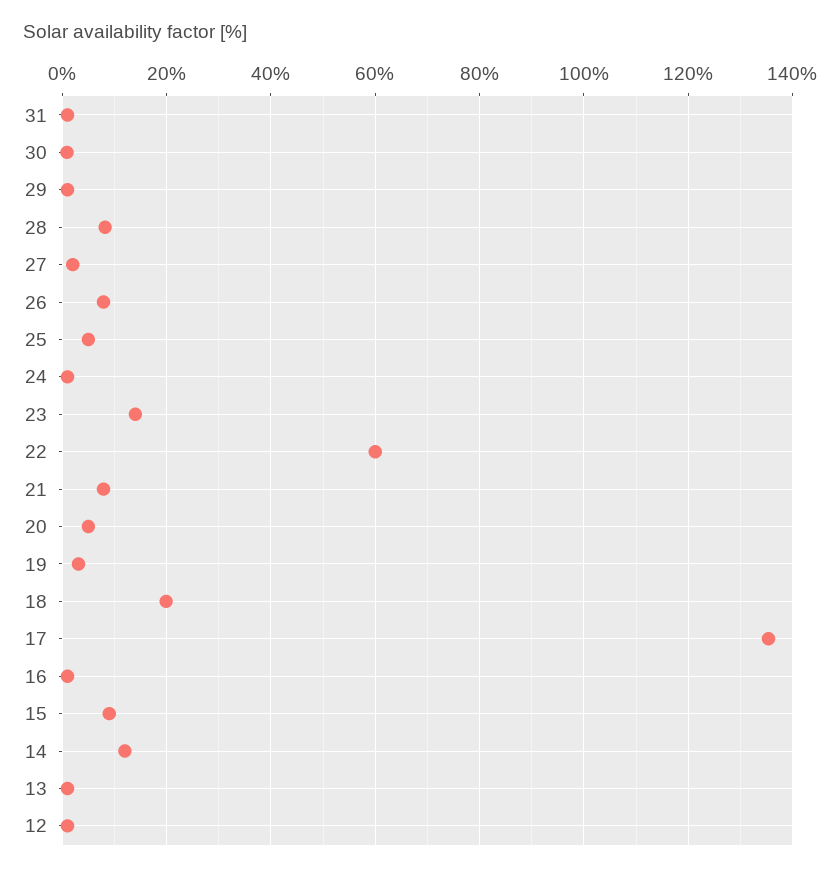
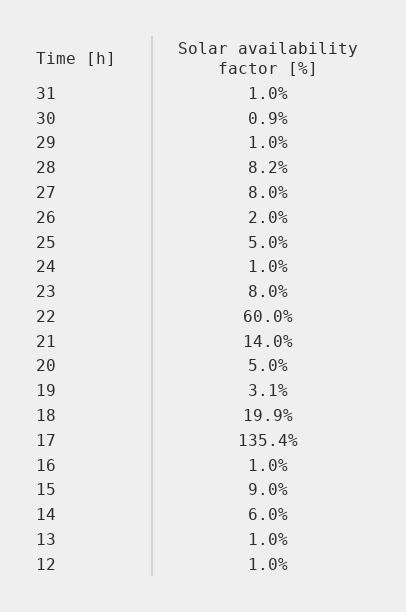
  {
    "31": 1,
    "30": 0.9,
    "29": 1,
    "28": 8.2,
-   "27": 2,
+   "27": 8,
-   "26": 8,
+   "26": 2,
    "25": 5,
    "24": 1,
-   "23": 14,
+   "23": 8,
    "22": 60,
-   "21": 8,
+   "21": 14,
    "20": 5,
    "19": 3.1,
    "18": 19.9,
    "17": 135.4,
    "16": 1,
    "15": 9,
-   "14": 12,
+   "14": 6,
    "13": 1,
    "12": 1
  }

